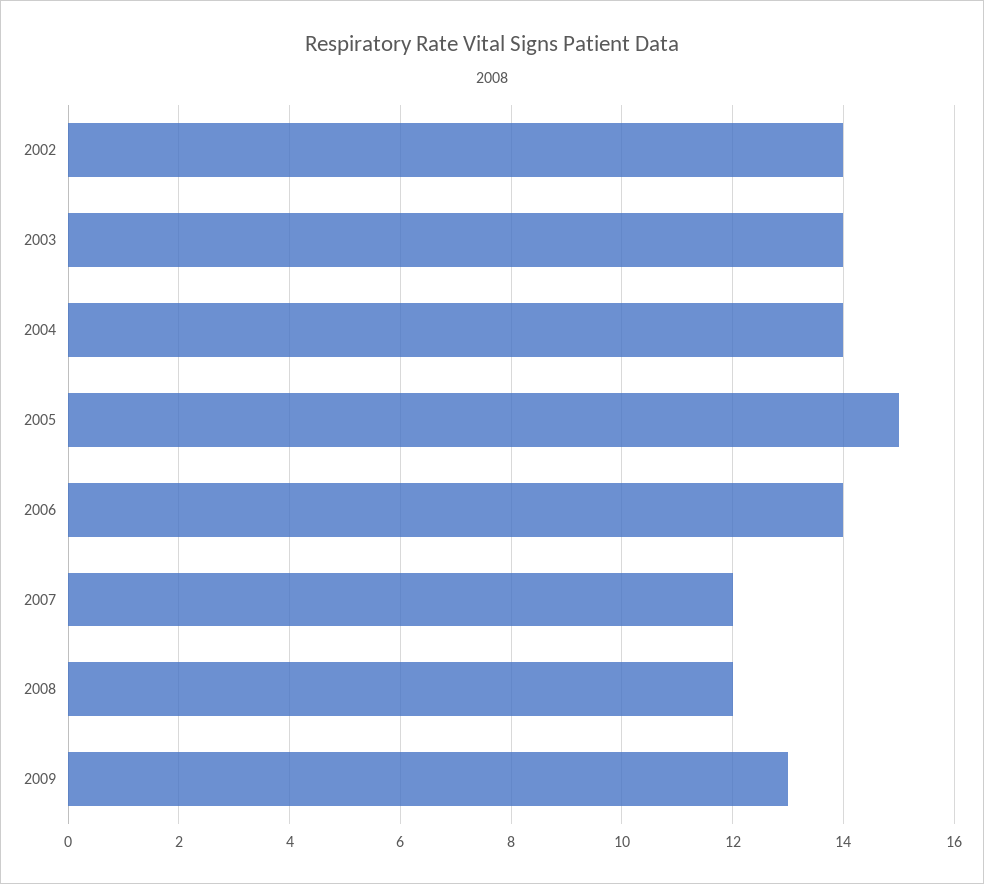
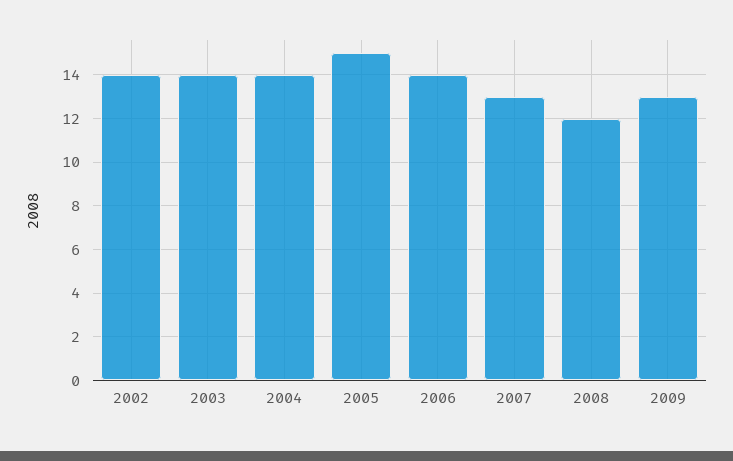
  {
    "2002": 14,
    "2003": 14,
    "2004": 14,
    "2005": 15,
    "2006": 14,
-   "2007": 12,
+   "2007": 13,
    "2008": 12,
    "2009": 13
  }

